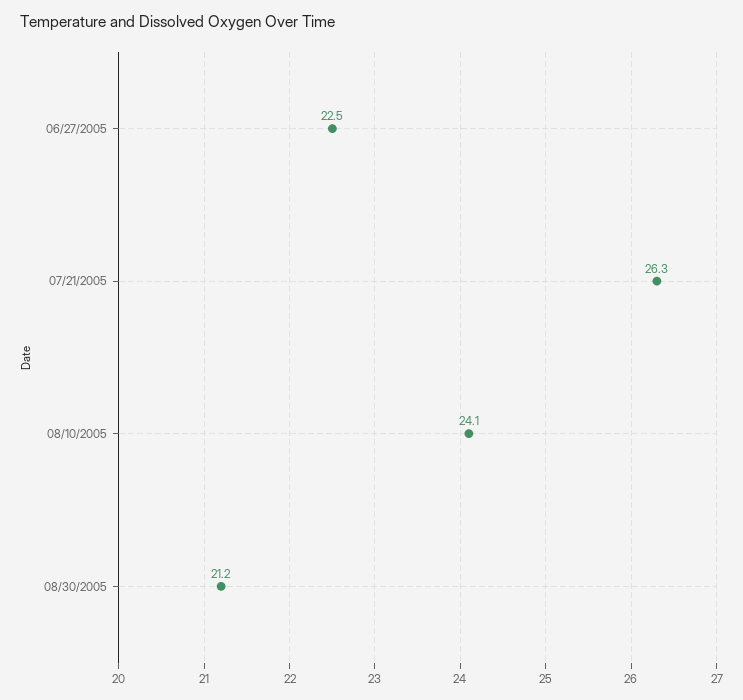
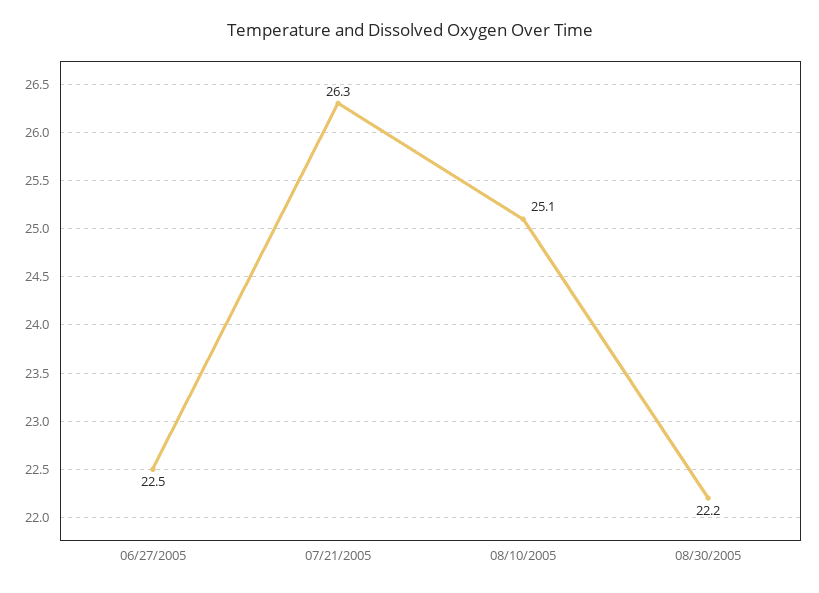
  {
    "06/27/2005": 22.5,
    "07/21/2005": 26.3,
-   "08/10/2005": 24.1,
+   "08/10/2005": 25.1,
-   "08/30/2005": 21.2
+   "08/30/2005": 22.2
  }

